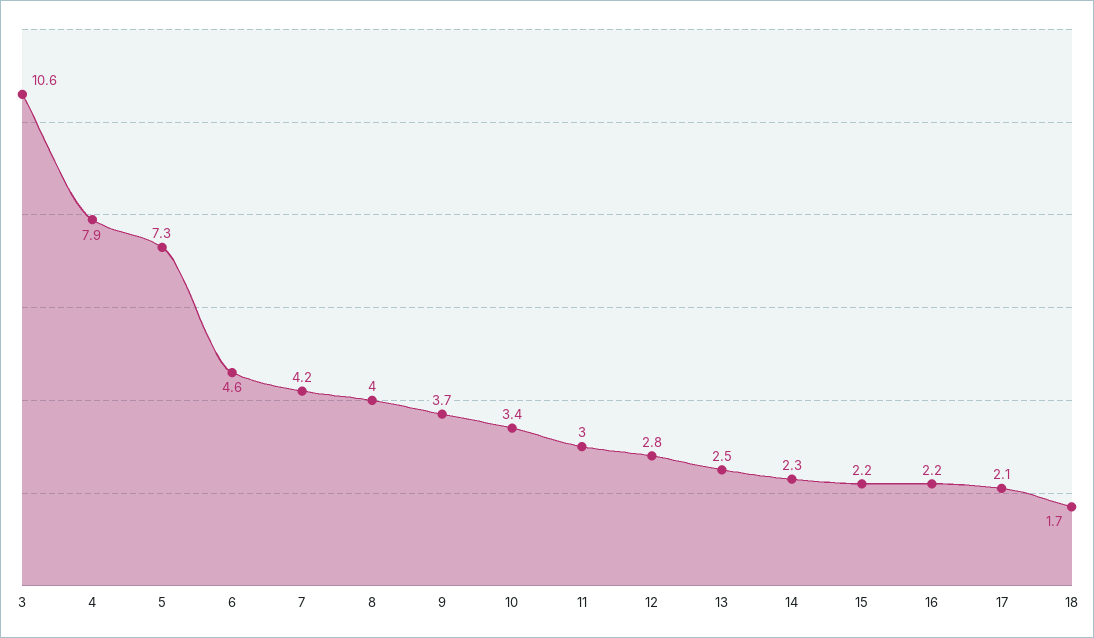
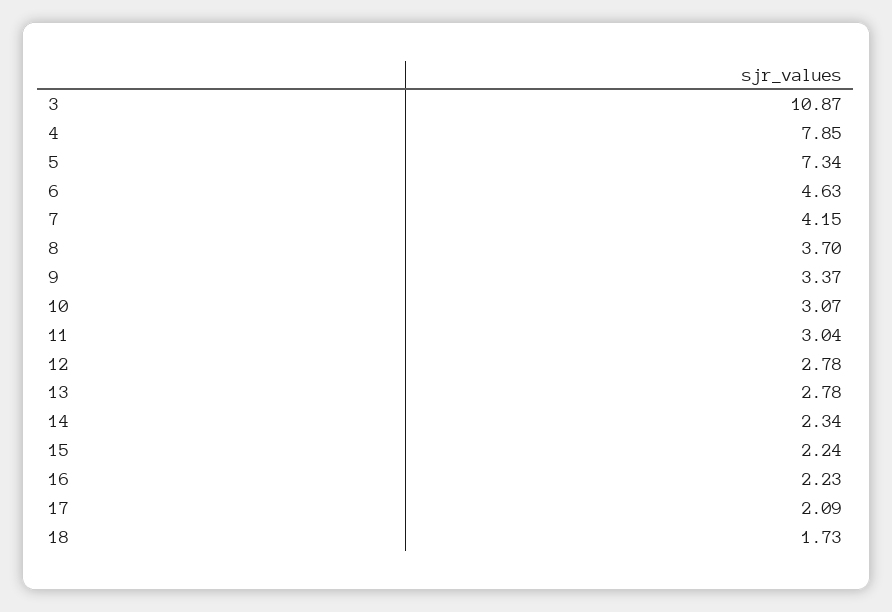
  {
-   "3": 10.6,
+   "3": 10.87,
    "4": 7.85,
    "5": 7.34,
    "6": 4.63,
    "7": 4.15,
-   "8": 4,
+   "8": 3.7,
-   "9": 3.7,
+   "9": 3.37,
-   "10": 3.4,
+   "10": 3.07,
    "11": 3.04,
    "12": 2.78,
-   "13": 2.5,
+   "13": 2.78,
    "14": 2.34,
    "15": 2.24,
    "16": 2.23,
    "17": 2.09,
    "18": 1.73
  }

